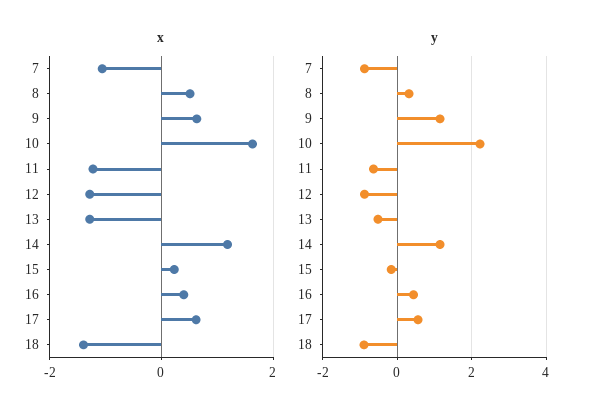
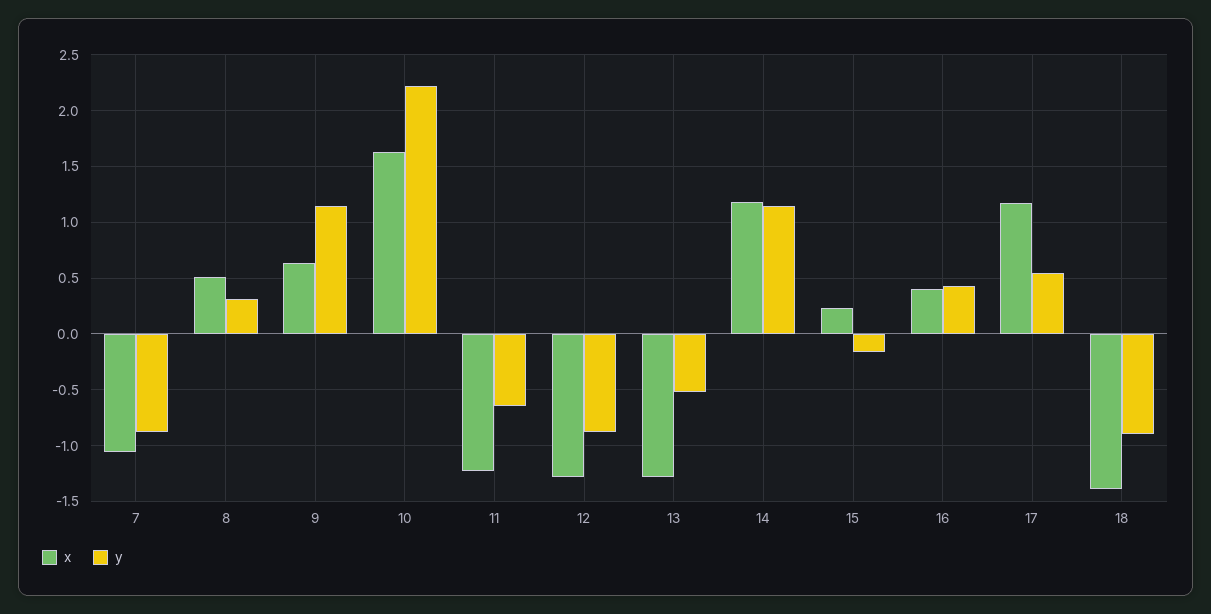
  {
    "x": {
      "7": -1.1,
      "8": 0.5,
      "9": 0.6,
      "10": 1.6,
      "11": -1.2,
      "12": -1.3,
      "13": -1.3,
      "14": 1.2,
      "15": 0.2,
      "16": 0.4,
-     "17": 0.6,
+     "17": 1.2,
      "18": -1.4
    },
    "y": {
      "7": -0.9,
      "8": 0.3,
      "9": 1.1,
      "10": 2.2,
      "11": -0.6,
      "12": -0.9,
      "13": -0.5,
      "14": 1.1,
      "15": -0.2,
      "16": 0.4,
      "17": 0.5,
      "18": -0.9
    }
  }

